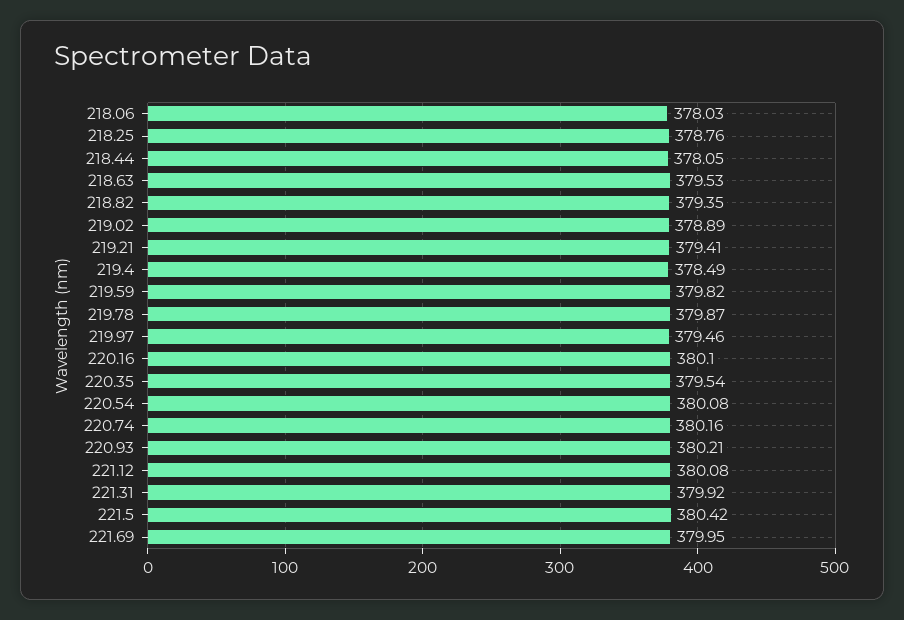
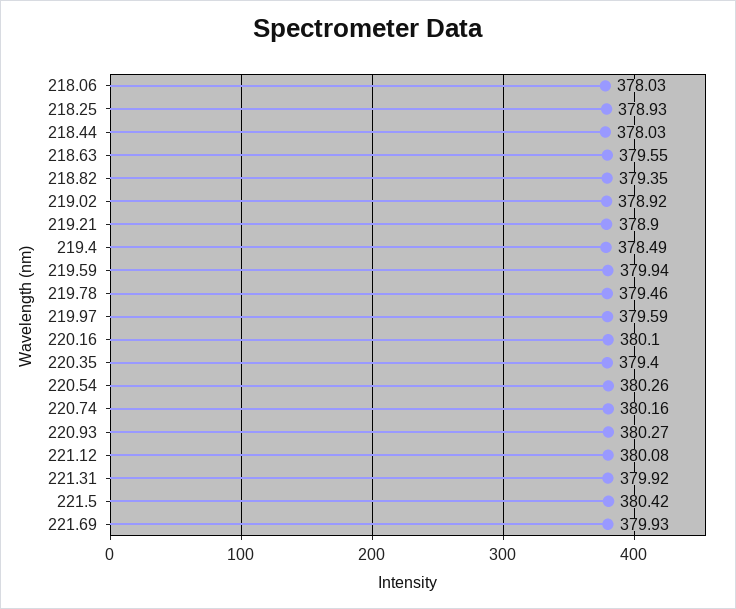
  {
    "218.06": 378.03,
-   "218.25": 378.76,
+   "218.25": 378.93,
-   "218.44": 378.05,
+   "218.44": 378.03,
-   "218.63": 379.53,
+   "218.63": 379.55,
    "218.82": 379.35,
-   "219.02": 378.89,
+   "219.02": 378.92,
-   "219.21": 379.41,
+   "219.21": 378.9,
    "219.4": 378.49,
-   "219.59": 379.82,
+   "219.59": 379.94,
-   "219.78": 379.87,
+   "219.78": 379.46,
-   "219.97": 379.46,
+   "219.97": 379.59,
    "220.16": 380.1,
-   "220.35": 379.54,
+   "220.35": 379.4,
-   "220.54": 380.08,
+   "220.54": 380.26,
    "220.74": 380.16,
-   "220.93": 380.21,
+   "220.93": 380.27,
    "221.12": 380.08,
    "221.31": 379.92,
    "221.5": 380.42,
-   "221.69": 379.95
+   "221.69": 379.93
  }

